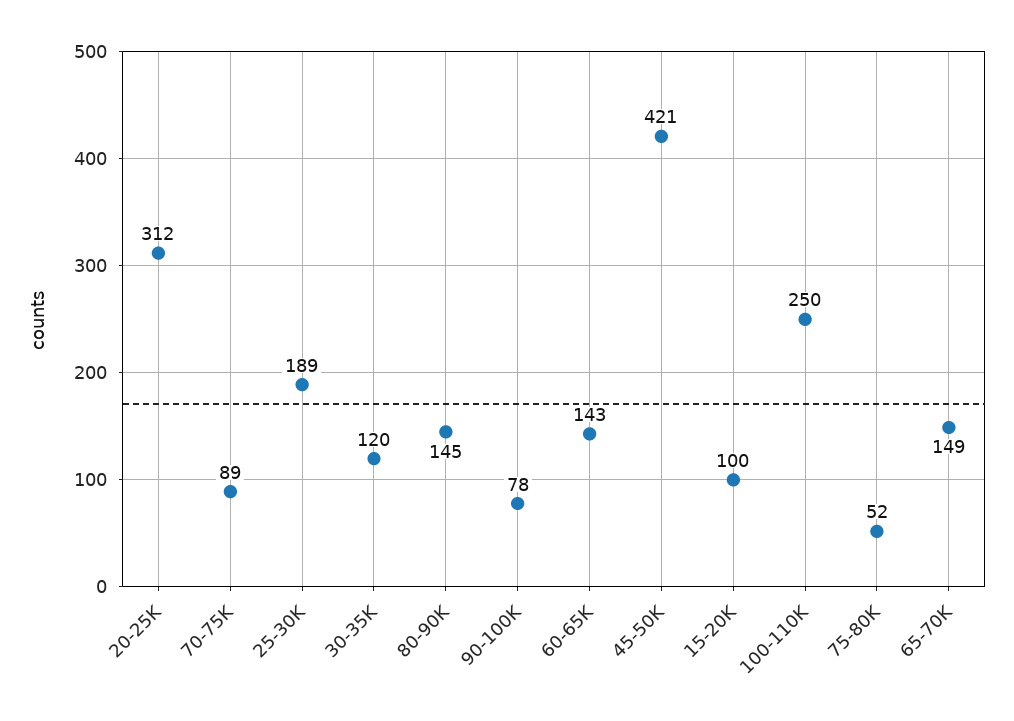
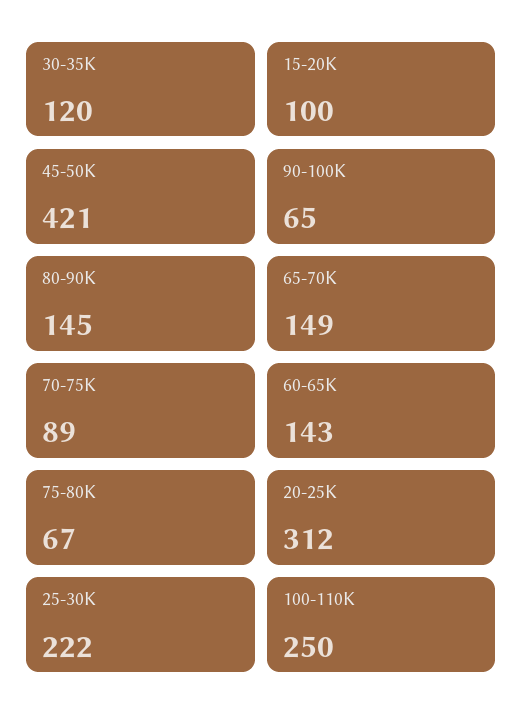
  {
    "20-25K": 312,
    "70-75K": 89,
-   "25-30K": 189,
+   "25-30K": 222,
    "30-35K": 120,
    "80-90K": 145,
-   "90-100K": 78,
+   "90-100K": 65,
    "60-65K": 143,
    "45-50K": 421,
    "15-20K": 100,
    "100-110K": 250,
-   "75-80K": 52,
+   "75-80K": 67,
    "65-70K": 149
  }

